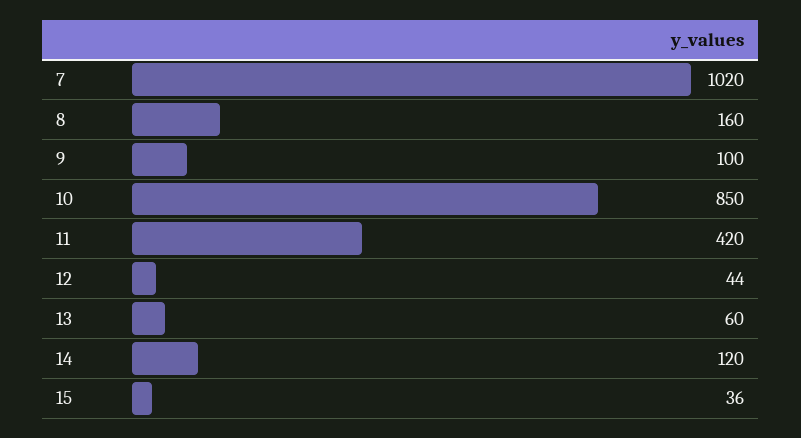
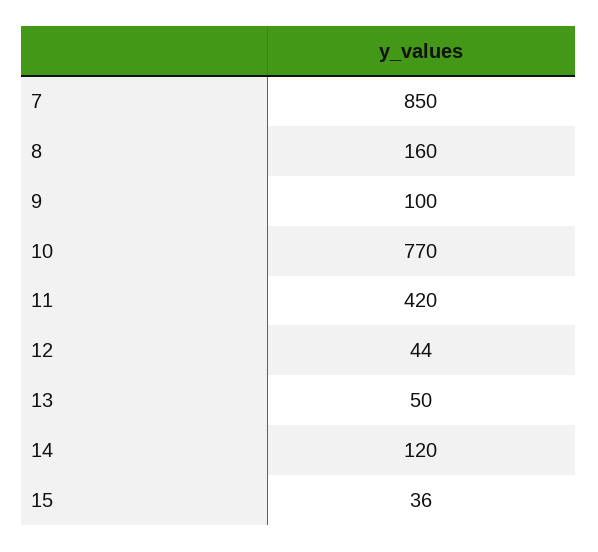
  {
-   "7": 1020,
+   "7": 850,
    "8": 160,
    "9": 100,
-   "10": 850,
+   "10": 770,
    "11": 420,
    "12": 44,
-   "13": 60,
+   "13": 50,
    "14": 120,
    "15": 36
  }

